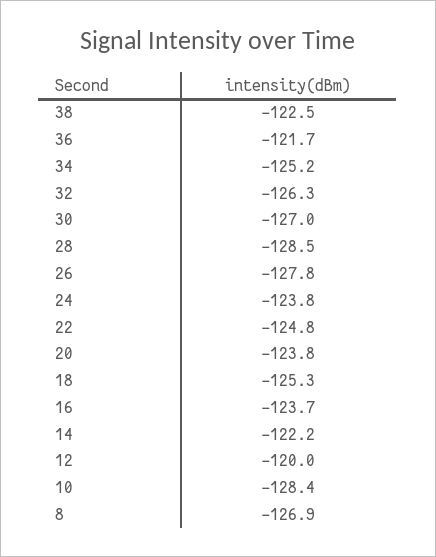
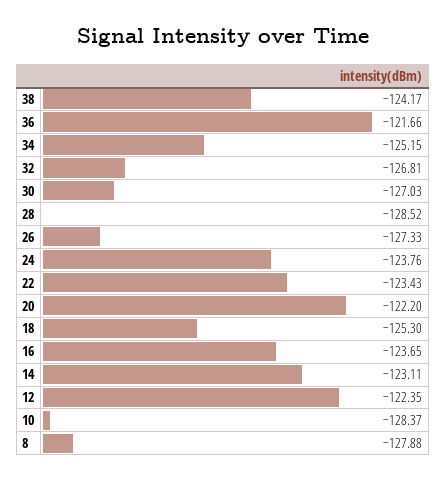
  {
-   "38": -122.5,
+   "38": -124.17,
    "36": -121.66,
    "34": -125.15,
-   "32": -126.3,
+   "32": -126.81,
    "30": -127.03,
    "28": -128.52,
-   "26": -127.8,
+   "26": -127.33,
    "24": -123.76,
-   "22": -124.8,
+   "22": -123.43,
-   "20": -123.8,
+   "20": -122.2,
    "18": -125.3,
    "16": -123.65,
-   "14": -122.2,
+   "14": -123.11,
-   "12": -120,
+   "12": -122.35,
    "10": -128.37,
-   "8": -126.9
+   "8": -127.88
  }

